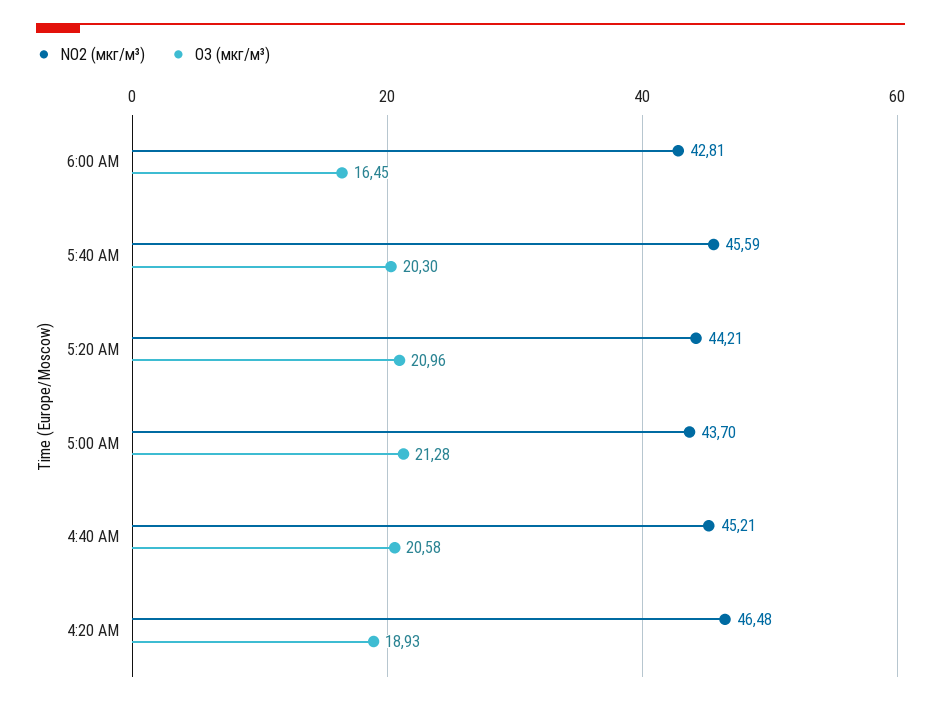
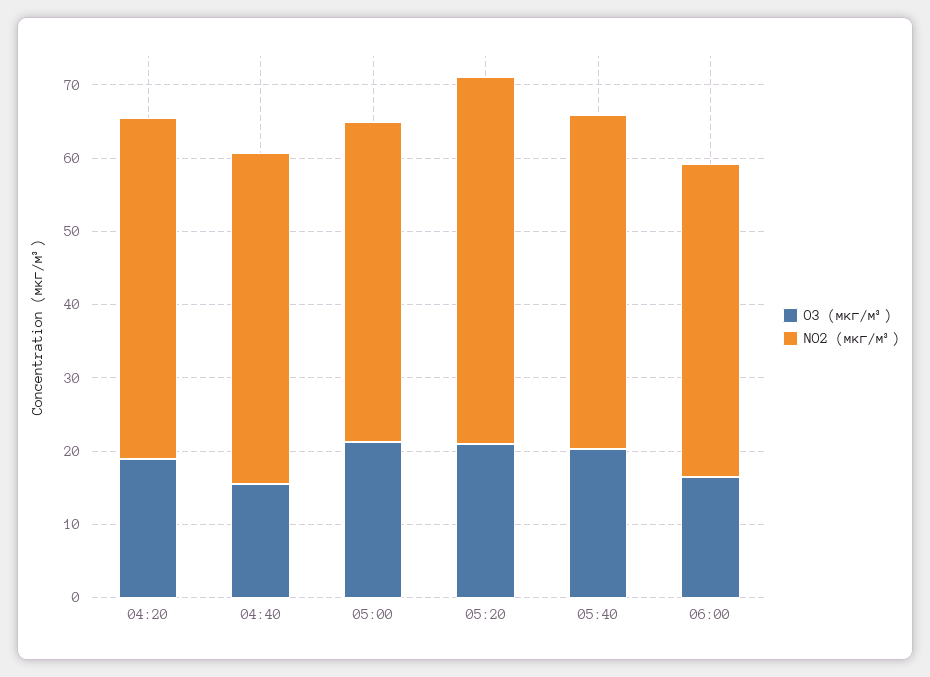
  {
    "NO2 (мкг/м³)": {
      "6:00 AM": 42.81,
      "5:40 AM": 45.59,
-     "5:20 AM": 44.21,
+     "5:20 AM": 50,
      "5:00 AM": 43.7,
      "4:40 AM": 45.21,
      "4:20 AM": 46.48
    },
    "O3 (мкг/м³)": {
      "6:00 AM": 16.45,
      "5:40 AM": 20.3,
      "5:20 AM": 20.96,
      "5:00 AM": 21.28,
-     "4:40 AM": 20.58,
+     "4:40 AM": 16,
      "4:20 AM": 18.93
    }
  }

